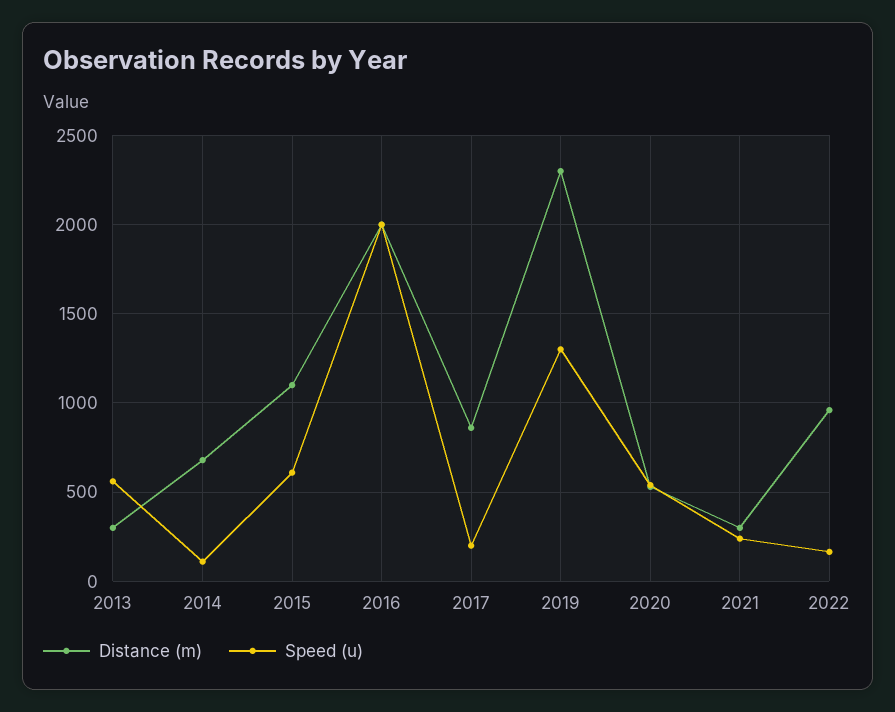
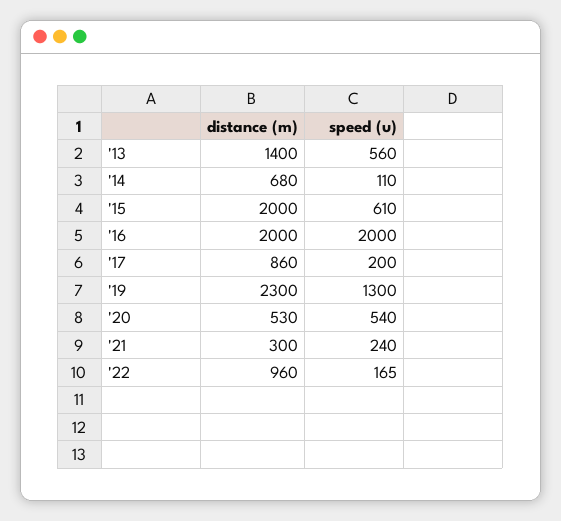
  {
    "Distance (m)": {
-     "2013": 300,
+     "2013": 1400,
      "2014": 680,
-     "2015": 1100,
+     "2015": 2000,
      "2016": 2000,
      "2017": 860,
      "2019": 2300,
      "2020": 530,
      "2021": 300,
      "2022": 960
    },
    "Speed (u)": {
      "2013": 560,
      "2014": 110,
      "2015": 610,
      "2016": 2000,
      "2017": 200,
      "2019": 1300,
      "2020": 540,
      "2021": 240,
      "2022": 165
    }
  }

